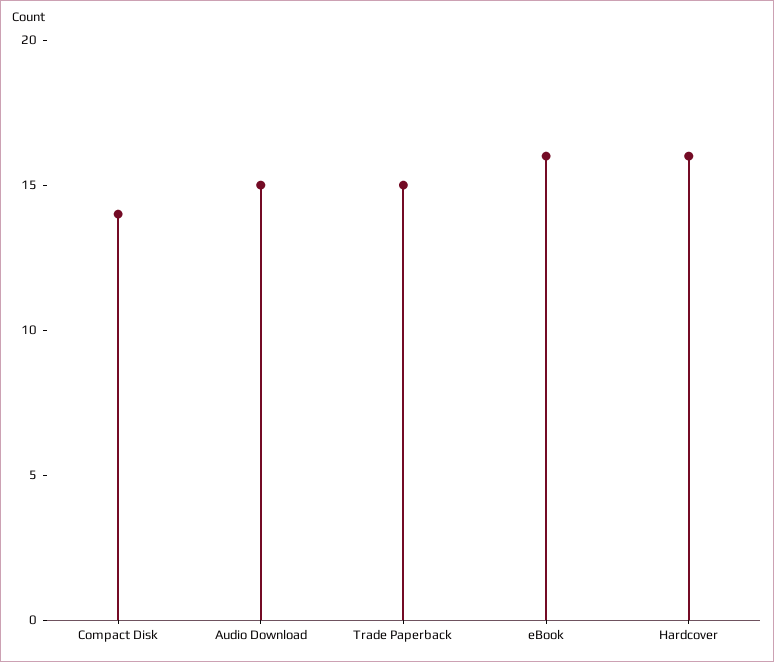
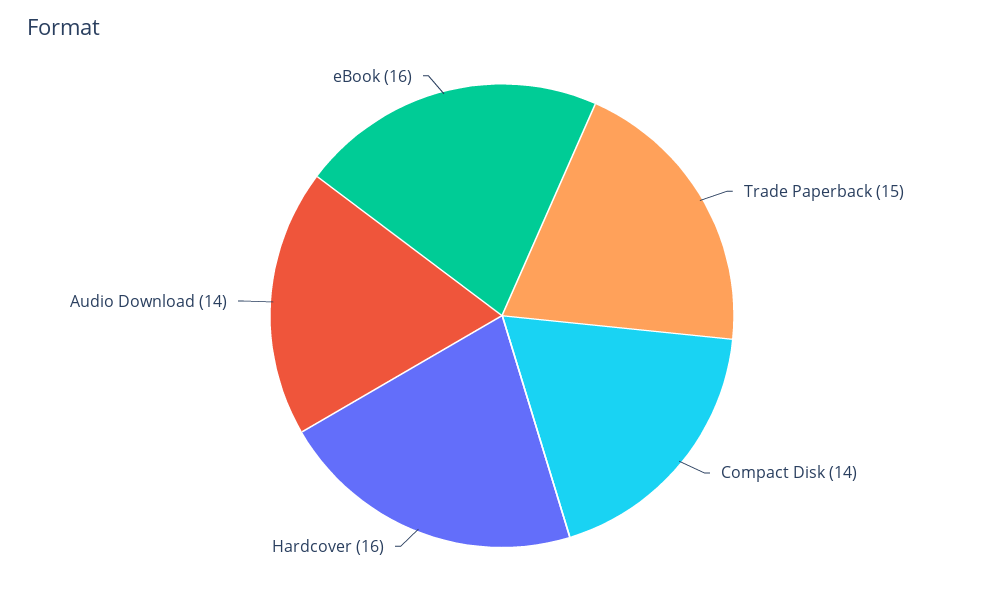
  {
    "Compact Disk": 14,
-   "Audio Download": 15,
+   "Audio Download": 14,
    "Trade Paperback": 15,
    "eBook": 16,
    "Hardcover": 16
  }

